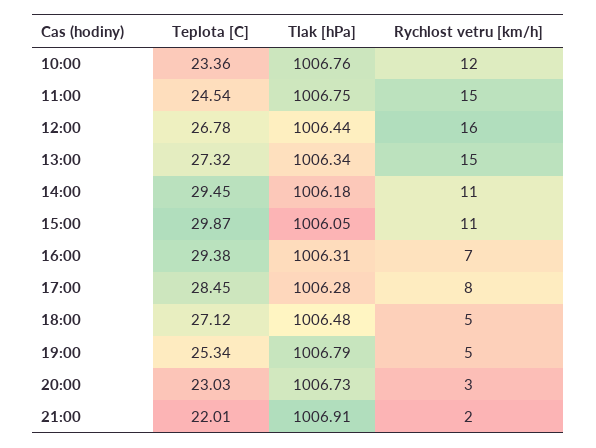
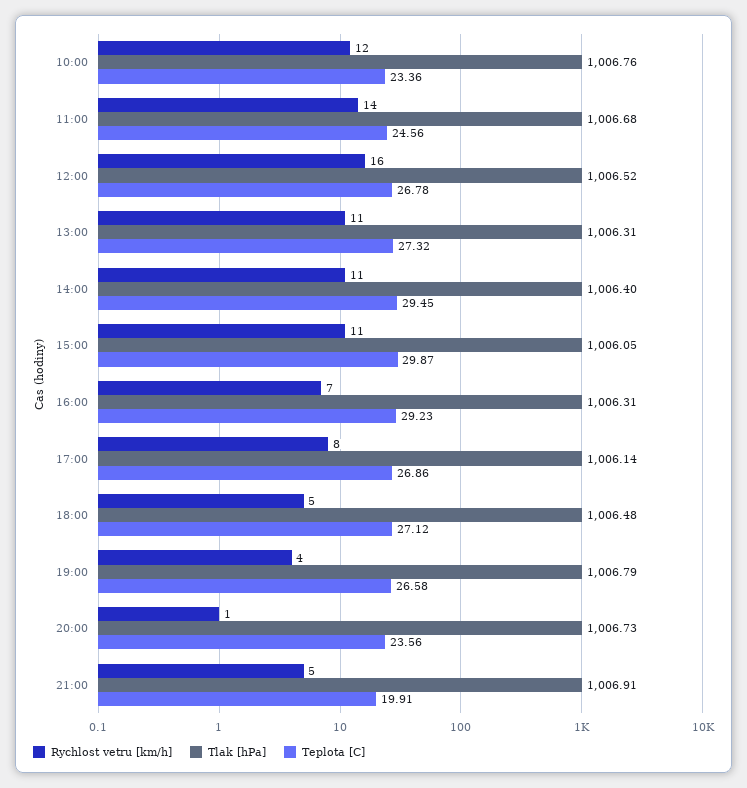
  {
    "Teplota [C]": {
      "10:00": 23.36,
-     "11:00": 24.54,
+     "11:00": 24.56,
      "12:00": 26.78,
      "13:00": 27.32,
      "14:00": 29.45,
      "15:00": 29.87,
-     "16:00": 29.38,
+     "16:00": 29.23,
-     "17:00": 28.45,
+     "17:00": 26.86,
      "18:00": 27.12,
-     "19:00": 25.34,
+     "19:00": 26.58,
-     "20:00": 23.03,
+     "20:00": 23.56,
-     "21:00": 22.01
+     "21:00": 19.91
    },
    "Tlak [hPa]": {
      "10:00": 1006.76,
-     "11:00": 1006.75,
+     "11:00": 1006.68,
-     "12:00": 1006.44,
+     "12:00": 1006.52,
-     "13:00": 1006.34,
+     "13:00": 1006.31,
-     "14:00": 1006.18,
+     "14:00": 1006.4,
      "15:00": 1006.05,
      "16:00": 1006.31,
-     "17:00": 1006.28,
+     "17:00": 1006.14,
      "18:00": 1006.48,
      "19:00": 1006.79,
      "20:00": 1006.73,
      "21:00": 1006.91
    },
    "Rychlost vetru [km/h]": {
      "10:00": 12,
-     "11:00": 15,
+     "11:00": 14,
      "12:00": 16,
-     "13:00": 15,
+     "13:00": 11,
      "14:00": 11,
      "15:00": 11,
      "16:00": 7,
      "17:00": 8,
      "18:00": 5,
-     "19:00": 5,
+     "19:00": 4,
-     "20:00": 3,
+     "20:00": 1,
-     "21:00": 2
+     "21:00": 5
    }
  }

